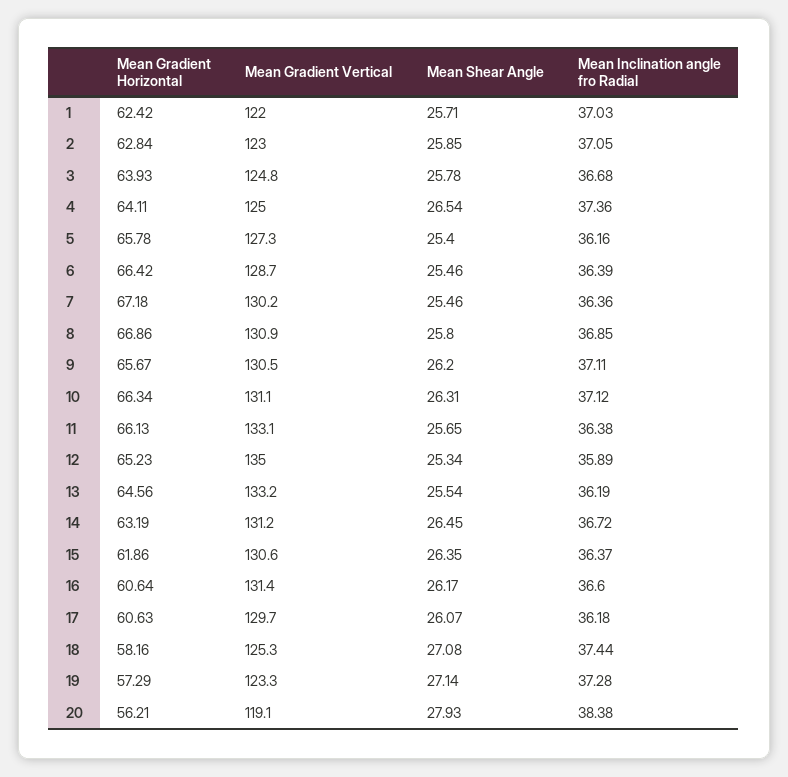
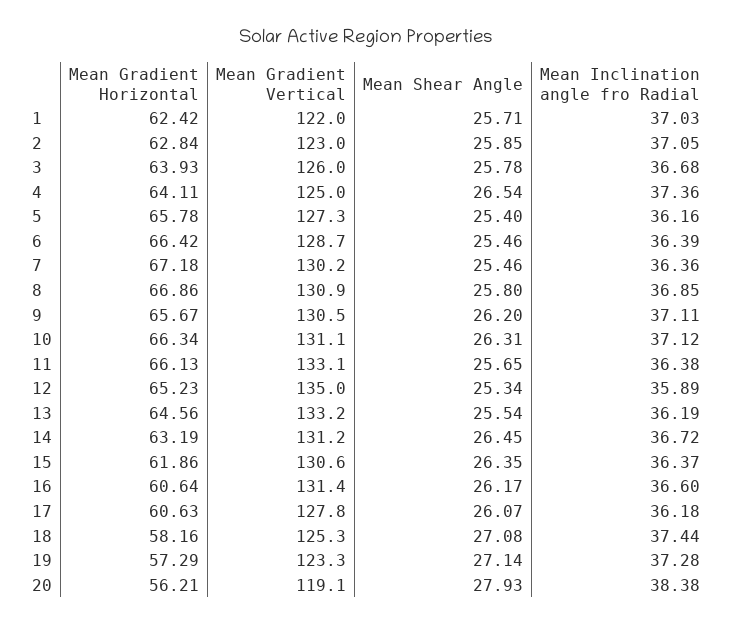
  {
    "Mean Gradient Horizontal": {
      "1": 62.42,
      "2": 62.84,
      "3": 63.93,
      "4": 64.11,
      "5": 65.78,
      "6": 66.42,
      "7": 67.18,
      "8": 66.86,
      "9": 65.67,
      "10": 66.34,
      "11": 66.13,
      "12": 65.23,
      "13": 64.56,
      "14": 63.19,
      "15": 61.86,
      "16": 60.64,
      "17": 60.63,
      "18": 58.16,
      "19": 57.29,
      "20": 56.21
    },
    "Mean Gradient Vertical": {
      "1": 122,
      "2": 123,
-     "3": 124.8,
+     "3": 126,
      "4": 125,
      "5": 127.3,
      "6": 128.7,
      "7": 130.2,
      "8": 130.9,
      "9": 130.5,
      "10": 131.1,
      "11": 133.1,
      "12": 135,
      "13": 133.2,
      "14": 131.2,
      "15": 130.6,
      "16": 131.4,
-     "17": 129.7,
+     "17": 127.8,
      "18": 125.3,
      "19": 123.3,
      "20": 119.1
    },
    "Mean Shear Angle": {
      "1": 25.71,
      "2": 25.85,
      "3": 25.78,
      "4": 26.54,
      "5": 25.4,
      "6": 25.46,
      "7": 25.46,
      "8": 25.8,
      "9": 26.2,
      "10": 26.31,
      "11": 25.65,
      "12": 25.34,
      "13": 25.54,
      "14": 26.45,
      "15": 26.35,
      "16": 26.17,
      "17": 26.07,
      "18": 27.08,
      "19": 27.14,
      "20": 27.93
    },
    "Mean Inclination angle fro Radial": {
      "1": 37.03,
      "2": 37.05,
      "3": 36.68,
      "4": 37.36,
      "5": 36.16,
      "6": 36.39,
      "7": 36.36,
      "8": 36.85,
      "9": 37.11,
      "10": 37.12,
      "11": 36.38,
      "12": 35.89,
      "13": 36.19,
      "14": 36.72,
      "15": 36.37,
      "16": 36.6,
      "17": 36.18,
      "18": 37.44,
      "19": 37.28,
      "20": 38.38
    }
  }

